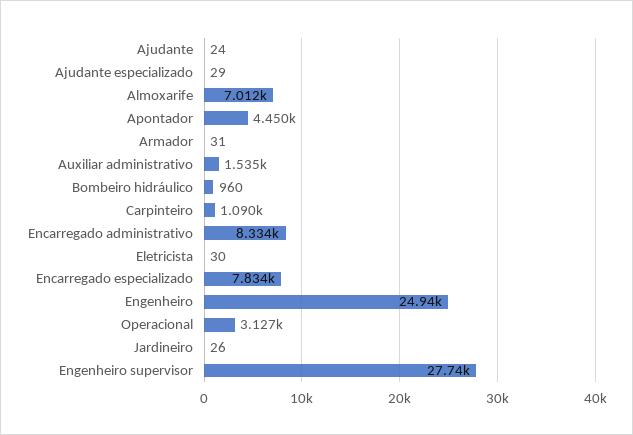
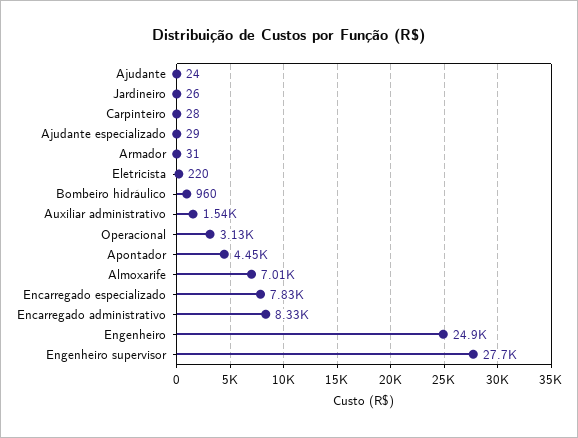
  {
    "Ajudante": 24,
    "Ajudante especializado": 29,
    "Almoxarife": 7012,
    "Apontador": 4450,
    "Armador": 31,
    "Auxiliar administrativo": 1535,
    "Bombeiro hidráulico": 960,
-   "Carpinteiro": 1090,
+   "Carpinteiro": 28,
    "Encarregado administrativo": 8334,
-   "Eletricista": 30,
+   "Eletricista": 220,
    "Encarregado especializado": 7834,
    "Engenheiro": 24940,
    "Operacional": 3127,
    "Jardineiro": 26,
    "Engenheiro supervisor": 27740
  }

